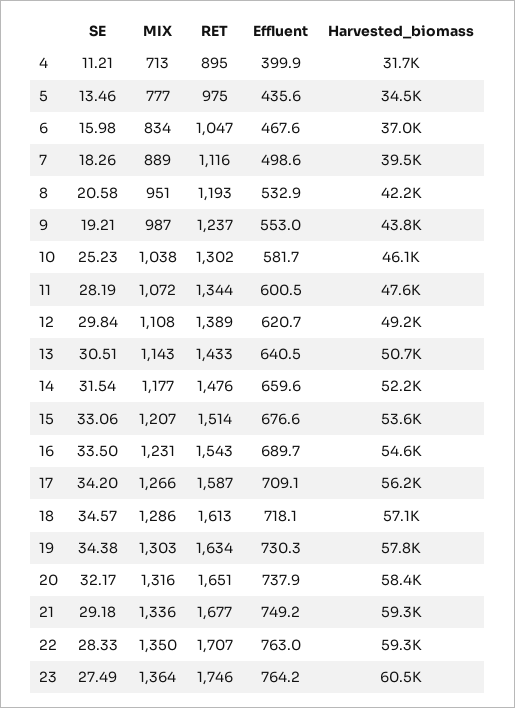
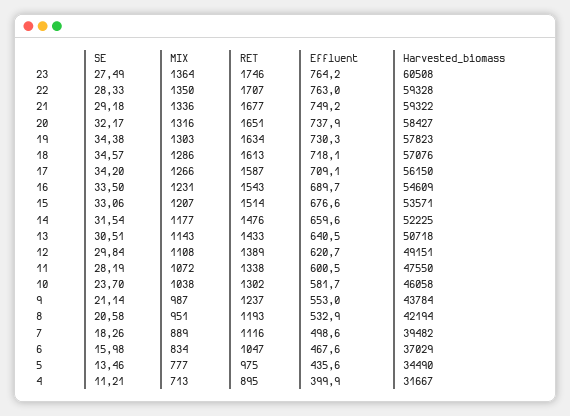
  {
    "SE": {
      "4": 11.21,
      "5": 13.46,
      "6": 15.98,
      "7": 18.26,
      "8": 20.58,
-     "9": 19.21,
+     "9": 21.14,
-     "10": 25.23,
+     "10": 23.7,
      "11": 28.19,
      "12": 29.84,
      "13": 30.51,
      "14": 31.54,
      "15": 33.06,
      "16": 33.5,
      "17": 34.2,
      "18": 34.57,
      "19": 34.38,
      "20": 32.17,
      "21": 29.18,
      "22": 28.33,
      "23": 27.49
    },
    "MIX": {
      "4": 713,
      "5": 777,
      "6": 834,
      "7": 889,
      "8": 951,
      "9": 987,
      "10": 1038,
      "11": 1072,
      "12": 1108,
      "13": 1143,
      "14": 1177,
      "15": 1207,
      "16": 1231,
      "17": 1266,
      "18": 1286,
      "19": 1303,
      "20": 1316,
      "21": 1336,
      "22": 1350,
      "23": 1364
    },
    "RET": {
      "4": 895,
      "5": 975,
      "6": 1047,
      "7": 1116,
      "8": 1193,
      "9": 1237,
      "10": 1302,
-     "11": 1344,
+     "11": 1338,
      "12": 1389,
      "13": 1433,
      "14": 1476,
      "15": 1514,
      "16": 1543,
      "17": 1587,
      "18": 1613,
      "19": 1634,
      "20": 1651,
      "21": 1677,
      "22": 1707,
      "23": 1746
    },
    "Effluent": {
      "4": 399.9,
      "5": 435.6,
      "6": 467.6,
      "7": 498.6,
      "8": 532.9,
      "9": 553,
      "10": 581.7,
      "11": 600.5,
      "12": 620.7,
      "13": 640.5,
      "14": 659.6,
      "15": 676.6,
      "16": 689.7,
      "17": 709.1,
      "18": 718.1,
      "19": 730.3,
      "20": 737.9,
      "21": 749.2,
      "22": 763,
      "23": 764.2
    },
    "Harvested_biomass": {
      "4": 31667,
      "5": 34490,
      "6": 37029,
      "7": 39482,
      "8": 42194,
      "9": 43784,
      "10": 46058,
      "11": 47550,
      "12": 49151,
      "13": 50718,
      "14": 52225,
      "15": 53571,
      "16": 54609,
      "17": 56150,
      "18": 57076,
      "19": 57823,
      "20": 58427,
      "21": 59322,
      "22": 59328,
      "23": 60508
    }
  }

